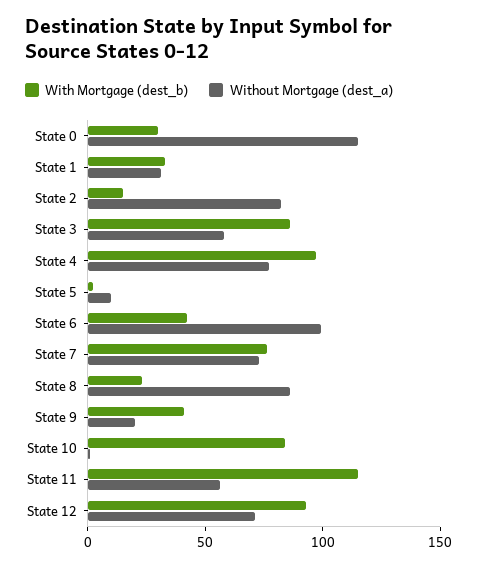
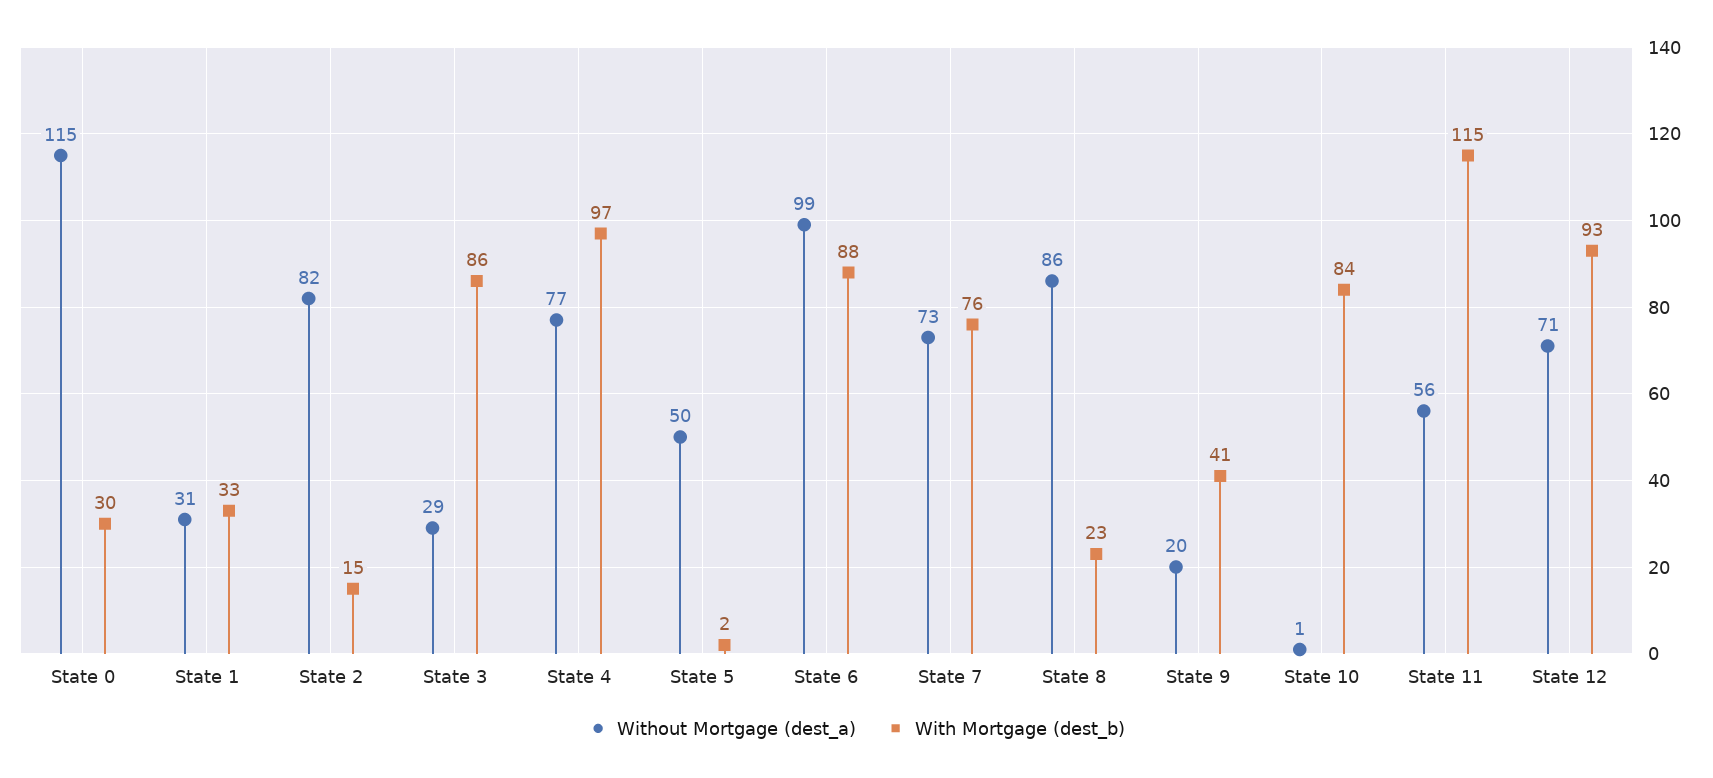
  {
    "With Mortgage (dest_b)": {
      "State 0": 30,
      "State 1": 33,
      "State 2": 15,
      "State 3": 86,
      "State 4": 97,
      "State 5": 2,
-     "State 6": 40,
+     "State 6": 88,
      "State 7": 76,
      "State 8": 23,
      "State 9": 41,
      "State 10": 84,
      "State 11": 115,
      "State 12": 93
    },
    "Without Mortgage (dest_a)": {
      "State 0": 115,
      "State 1": 31,
      "State 2": 82,
-     "State 3": 60,
+     "State 3": 29,
      "State 4": 77,
-     "State 5": 10,
+     "State 5": 50,
      "State 6": 99,
      "State 7": 73,
      "State 8": 86,
      "State 9": 20,
      "State 10": 1,
      "State 11": 56,
      "State 12": 71
    }
  }

